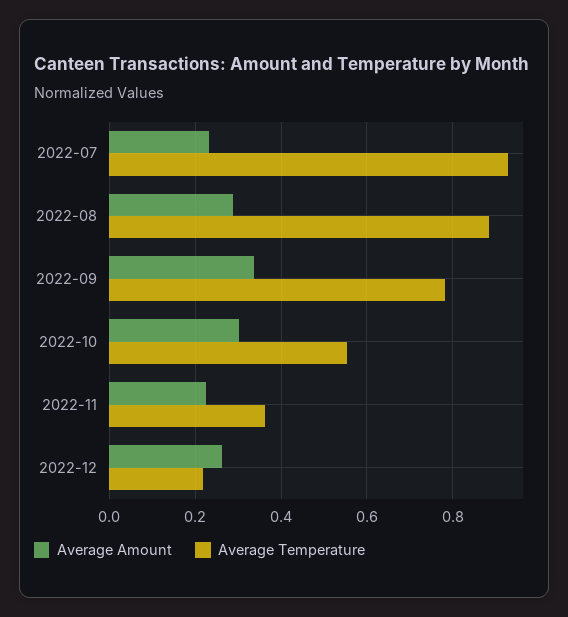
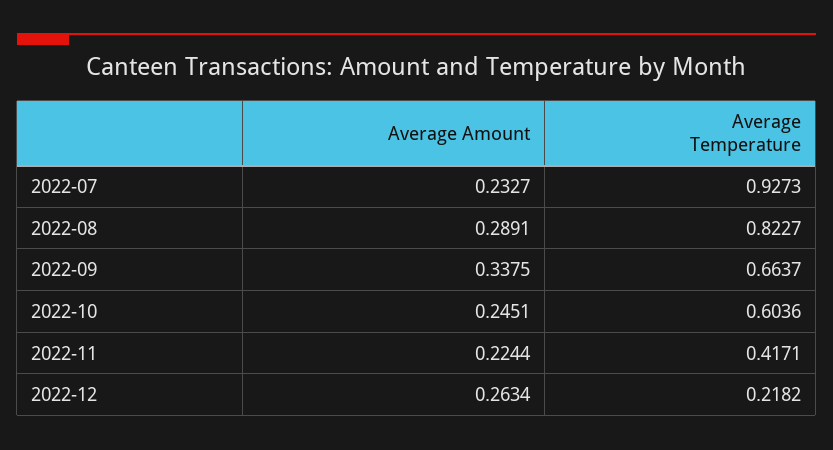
  {
    "Average Amount": {
      "2022-07": 0.2327,
      "2022-08": 0.2891,
      "2022-09": 0.3375,
-     "2022-10": 0.3,
+     "2022-10": 0.2451,
      "2022-11": 0.2244,
      "2022-12": 0.2634
    },
    "Average Temperature": {
      "2022-07": 0.9273,
-     "2022-08": 0.88,
+     "2022-08": 0.8227,
-     "2022-09": 0.78,
+     "2022-09": 0.6637,
-     "2022-10": 0.56,
+     "2022-10": 0.6036,
-     "2022-11": 0.36,
+     "2022-11": 0.4171,
      "2022-12": 0.2182
    }
  }

